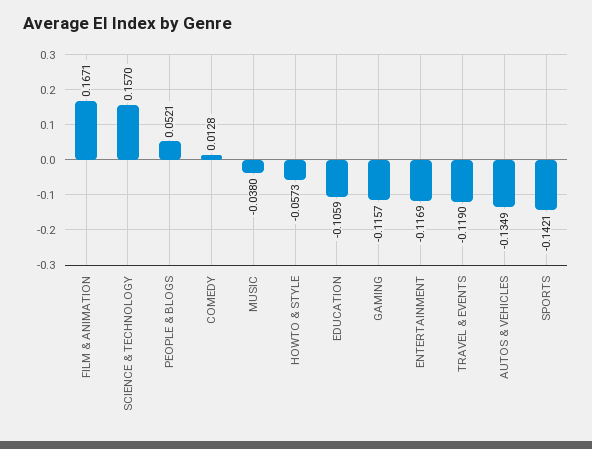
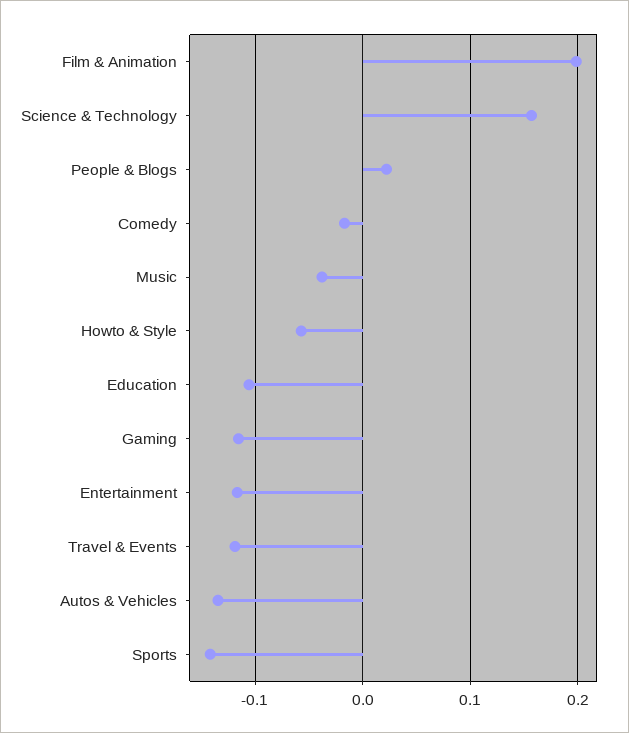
  {
-   "FILM & ANIMATION": 0.1671,
+   "FILM & ANIMATION": 0.2,
    "SCIENCE & TECHNOLOGY": 0.157,
-   "PEOPLE & BLOGS": 0.0521,
+   "PEOPLE & BLOGS": 0.02,
-   "COMEDY": 0.0128,
+   "COMEDY": -0.02,
    "MUSIC": -0.038,
    "HOWTO & STYLE": -0.0573,
    "EDUCATION": -0.1059,
    "GAMING": -0.1157,
    "ENTERTAINMENT": -0.1169,
    "TRAVEL & EVENTS": -0.119,
    "AUTOS & VEHICLES": -0.1349,
    "SPORTS": -0.1421
  }

